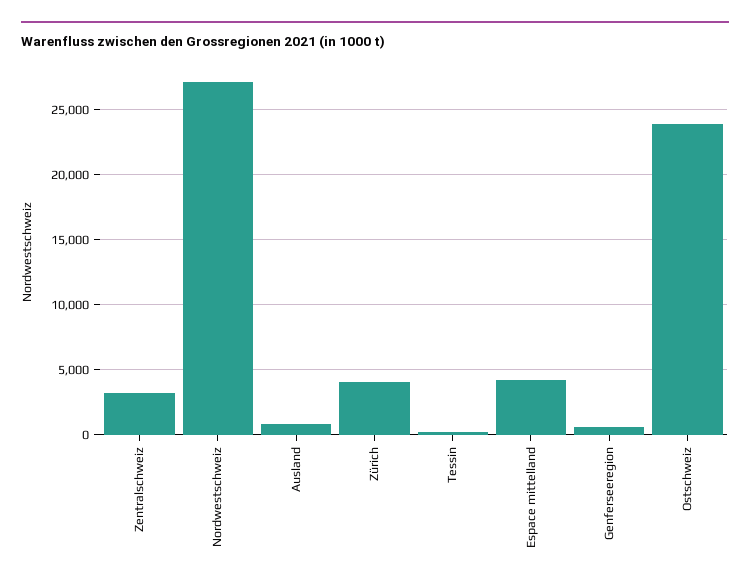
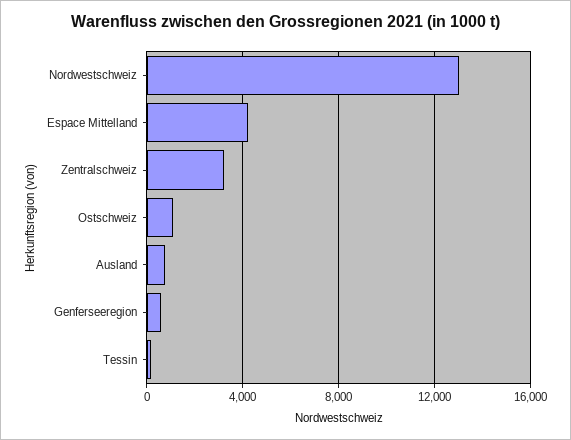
  {
    "Zentralschweiz": 3000,
-   "Nordwestschweiz": 27000,
+   "Nordwestschweiz": 13000,
    "Ausland": 1000,
-   "Zürich": 4000,
    "Tessin": 0,
    "Espace mittelland": 4000,
    "Genferseeregion": 500,
-   "Ostschweiz": 24000
+   "Ostschweiz": 1000
  }

